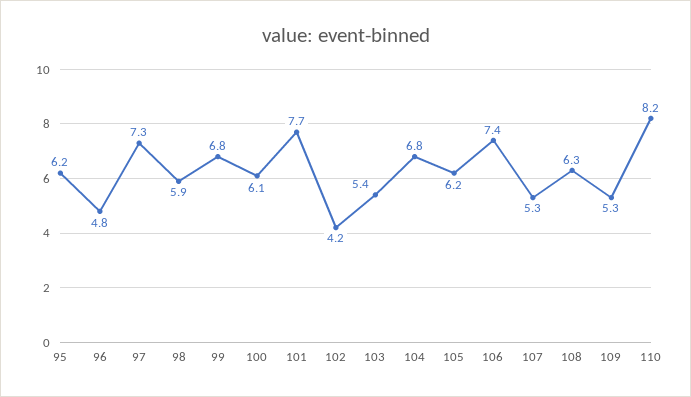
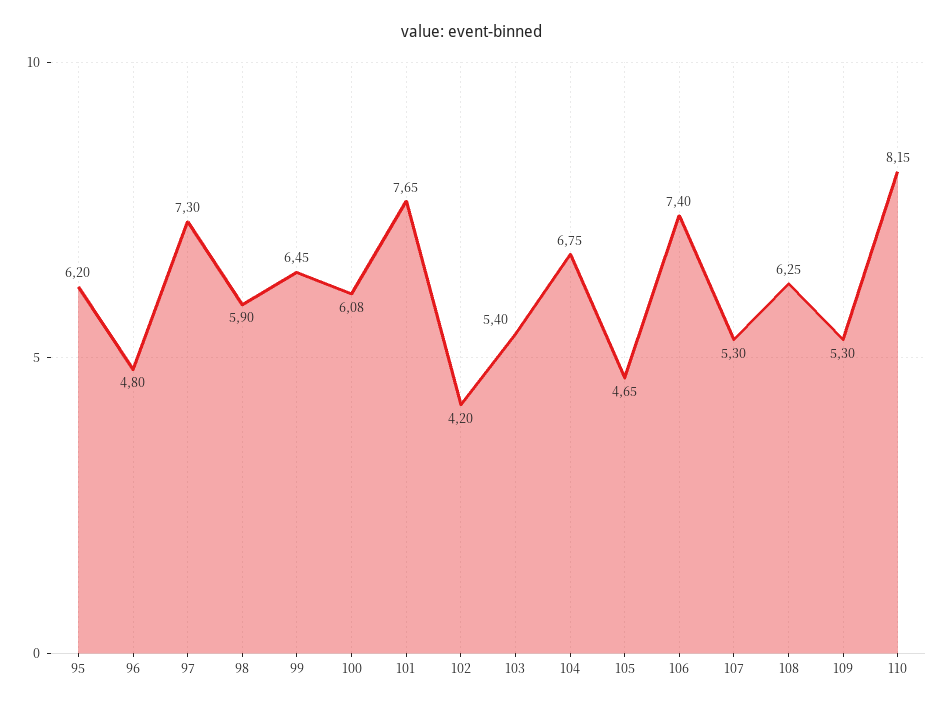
  {
    "95": 6.2,
    "96": 4.8,
    "97": 7.3,
    "98": 5.9,
-   "99": 6.8,
+   "99": 6.45,
    "100": 6.08,
    "101": 7.65,
    "102": 4.2,
    "103": 5.4,
    "104": 6.75,
-   "105": 6.2,
+   "105": 4.65,
    "106": 7.4,
    "107": 5.3,
    "108": 6.25,
    "109": 5.3,
    "110": 8.15
  }

